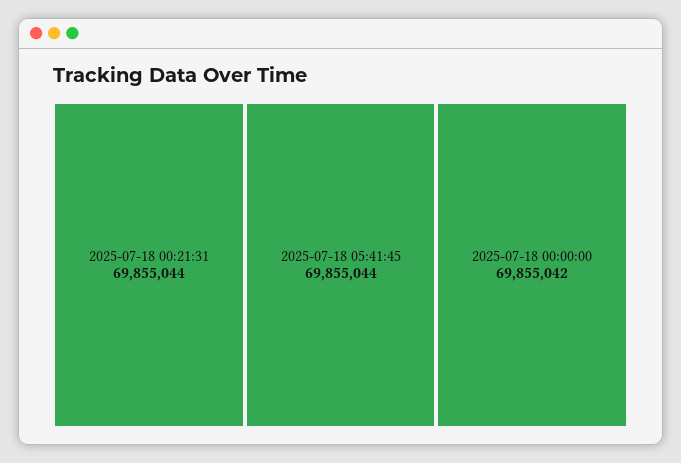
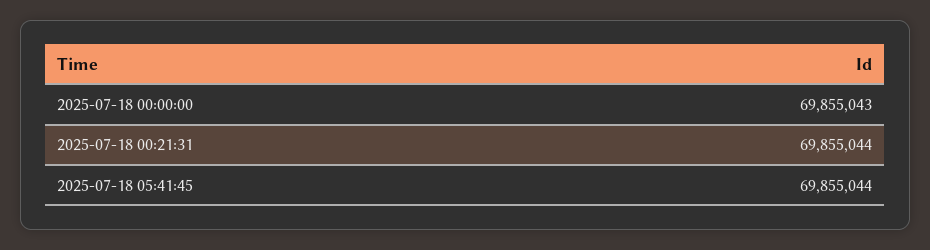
  {
    "2025-07-18 00:21:31": 69855044,
    "2025-07-18 05:41:45": 69855044,
-   "2025-07-18 00:00:00": 69855042
+   "2025-07-18 00:00:00": 69855043
  }

